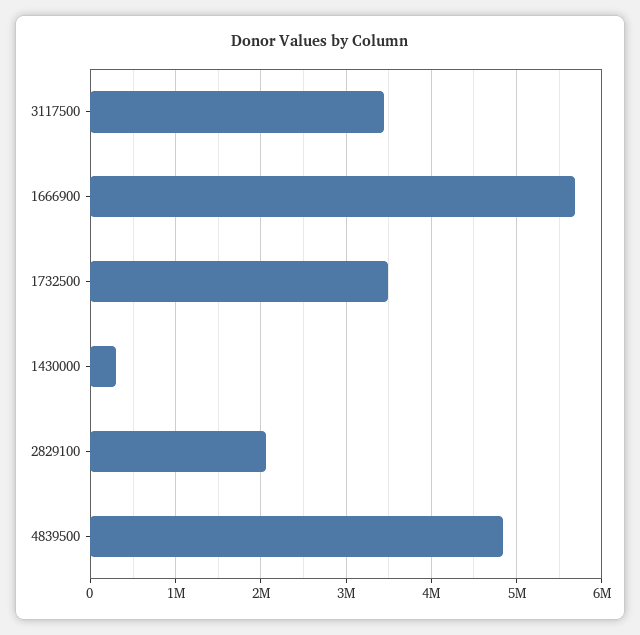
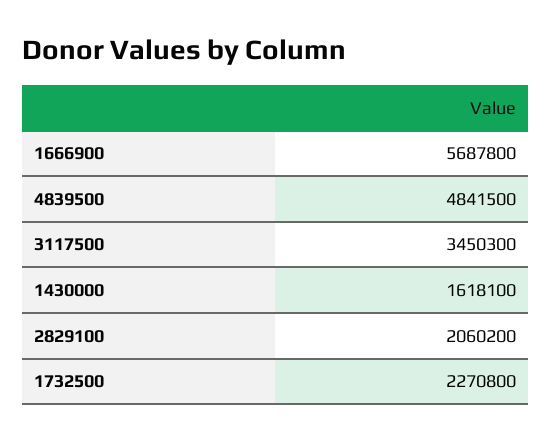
  {
    "3117500": 3450300,
    "1666900": 5687800,
-   "1732500": 3500000,
+   "1732500": 2270800,
-   "1430000": 300000,
+   "1430000": 1618100,
    "2829100": 2060200,
    "4839500": 4841500
  }

